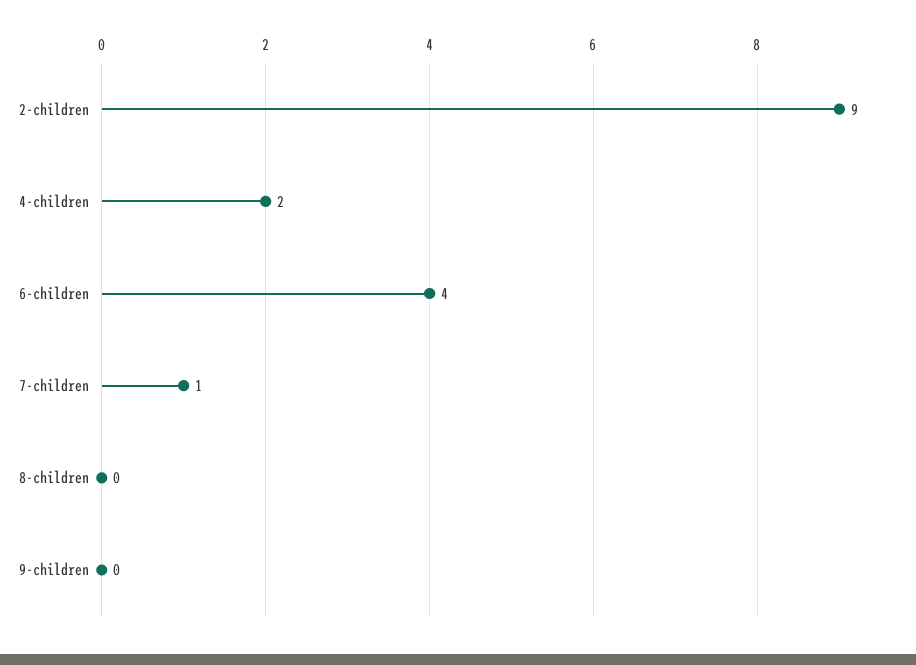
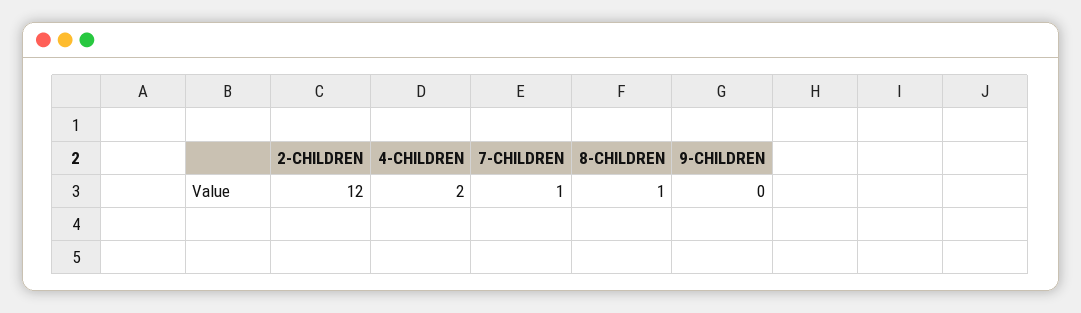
  {
-   "2-children": 9,
+   "2-children": 12,
    "4-children": 2,
-   "6-children": 4,
    "7-children": 1,
-   "8-children": 0,
+   "8-children": 1,
    "9-children": 0
  }

